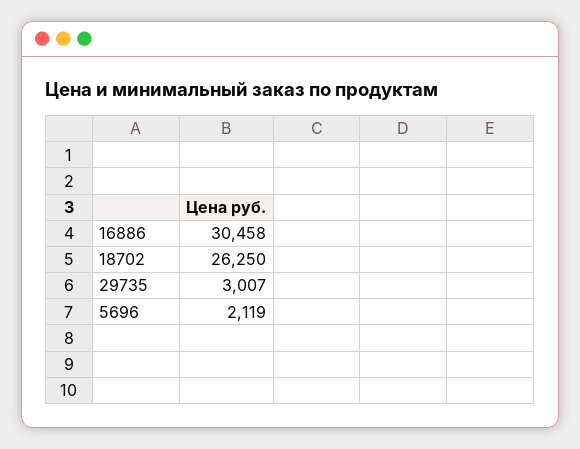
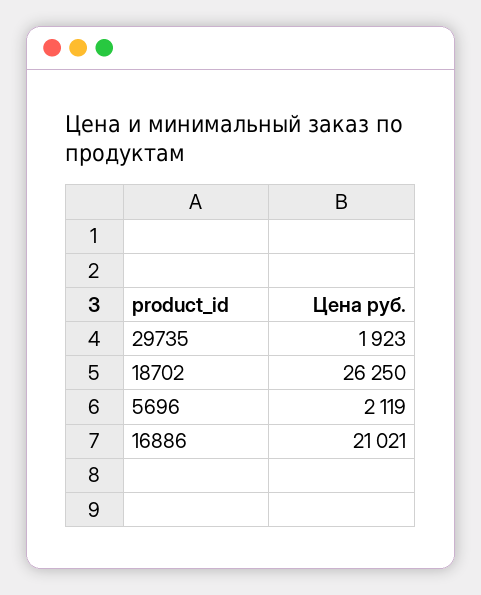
  {
-   "16886": 30458,
+   "16886": 21021,
    "18702": 26250,
-   "29735": 3007,
+   "29735": 1923,
    "5696": 2119
  }

